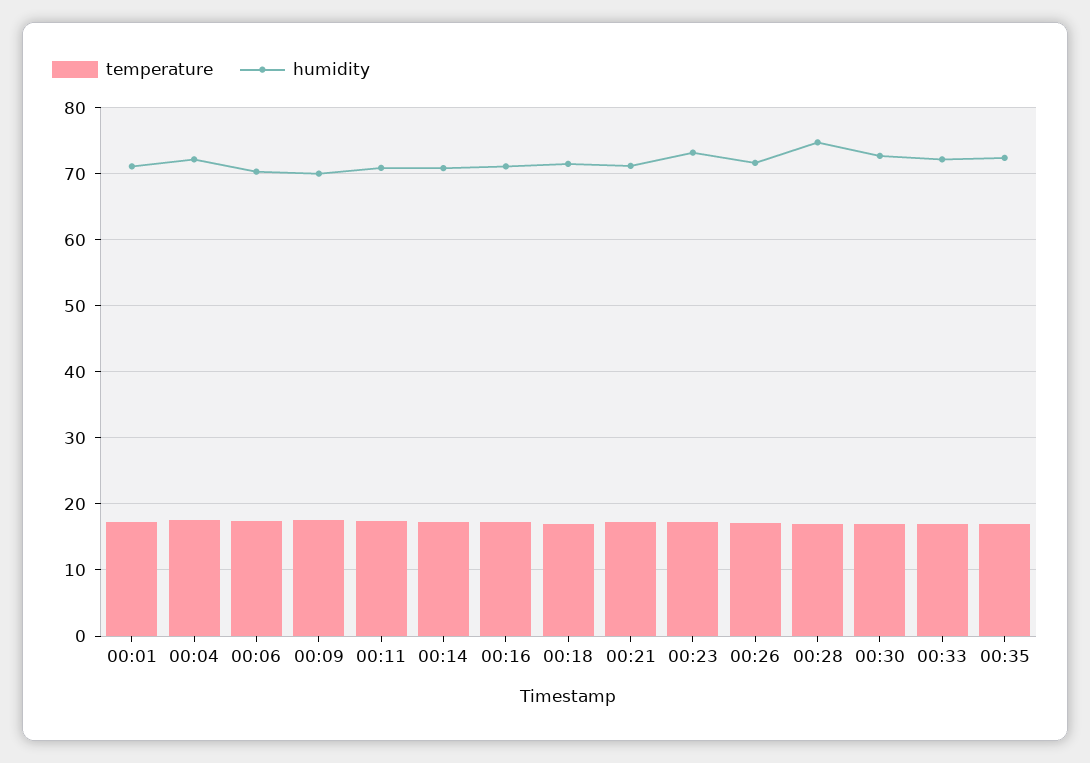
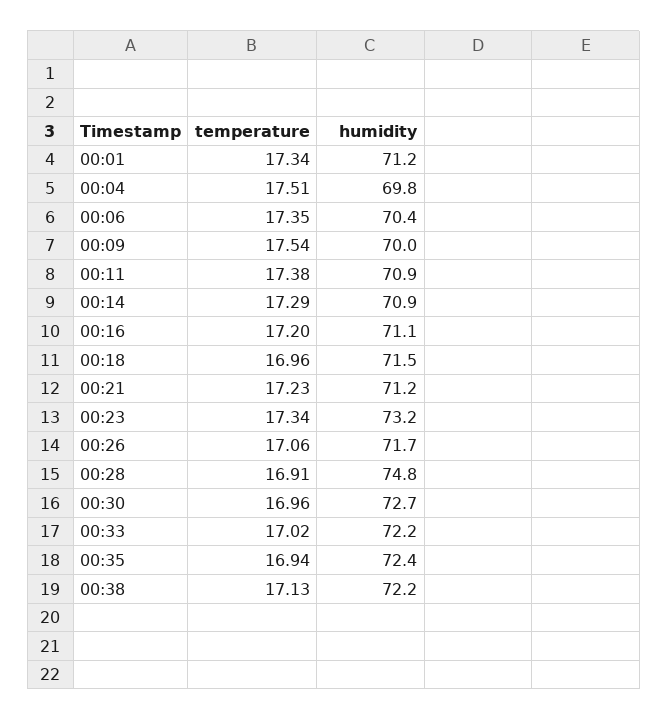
  {
    "temperature": {
      "00:01": 17.34,
      "00:04": 17.51,
      "00:06": 17.35,
      "00:09": 17.54,
      "00:11": 17.38,
      "00:14": 17.29,
      "00:16": 17.2,
      "00:18": 16.96,
      "00:21": 17.23,
      "00:23": 17.34,
      "00:26": 17.06,
      "00:28": 16.91,
      "00:30": 16.96,
      "00:33": 17.02,
-     "00:35": 16.94
+     "00:35": 16.94,
+     "00:38": 17.13
    },
    "humidity": {
      "00:01": 71.2,
-     "00:04": 72,
+     "00:04": 69.8,
      "00:06": 70.4,
      "00:09": 70,
      "00:11": 70.9,
      "00:14": 70.9,
      "00:16": 71.1,
      "00:18": 71.5,
      "00:21": 71.2,
      "00:23": 73.2,
      "00:26": 71.7,
      "00:28": 74.8,
      "00:30": 72.7,
      "00:33": 72.2,
-     "00:35": 72.4
+     "00:35": 72.4,
+     "00:38": 72.2
    }
  }

